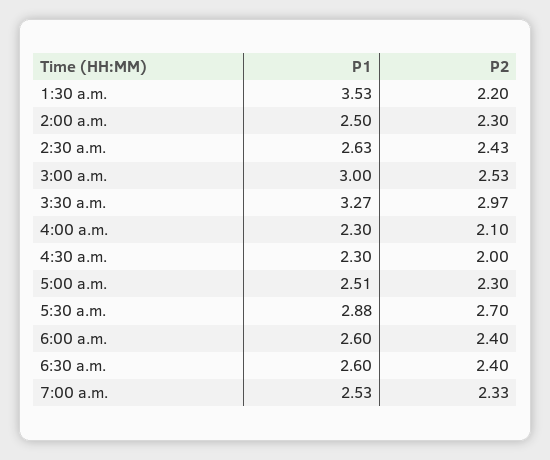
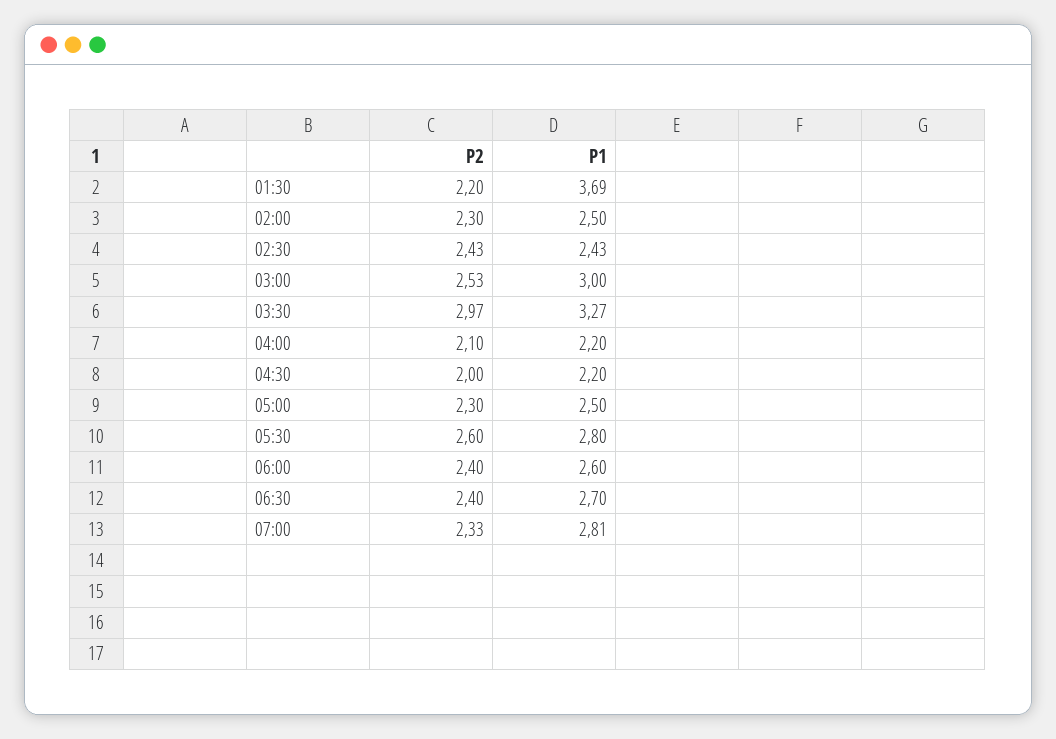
  {
    "P1": {
-     "1:30 a.m.": 3.53,
+     "1:30 a.m.": 3.69,
      "2:00 a.m.": 2.5,
-     "2:30 a.m.": 2.63,
+     "2:30 a.m.": 2.43,
      "3:00 a.m.": 3,
      "3:30 a.m.": 3.27,
-     "4:00 a.m.": 2.3,
+     "4:00 a.m.": 2.2,
-     "4:30 a.m.": 2.3,
+     "4:30 a.m.": 2.2,
-     "5:00 a.m.": 2.51,
+     "5:00 a.m.": 2.5,
-     "5:30 a.m.": 2.88,
+     "5:30 a.m.": 2.8,
      "6:00 a.m.": 2.6,
-     "6:30 a.m.": 2.6,
+     "6:30 a.m.": 2.7,
-     "7:00 a.m.": 2.53
+     "7:00 a.m.": 2.81
    },
    "P2": {
      "1:30 a.m.": 2.2,
      "2:00 a.m.": 2.3,
      "2:30 a.m.": 2.43,
      "3:00 a.m.": 2.53,
      "3:30 a.m.": 2.97,
      "4:00 a.m.": 2.1,
      "4:30 a.m.": 2,
      "5:00 a.m.": 2.3,
-     "5:30 a.m.": 2.7,
+     "5:30 a.m.": 2.6,
      "6:00 a.m.": 2.4,
      "6:30 a.m.": 2.4,
      "7:00 a.m.": 2.33
    }
  }

